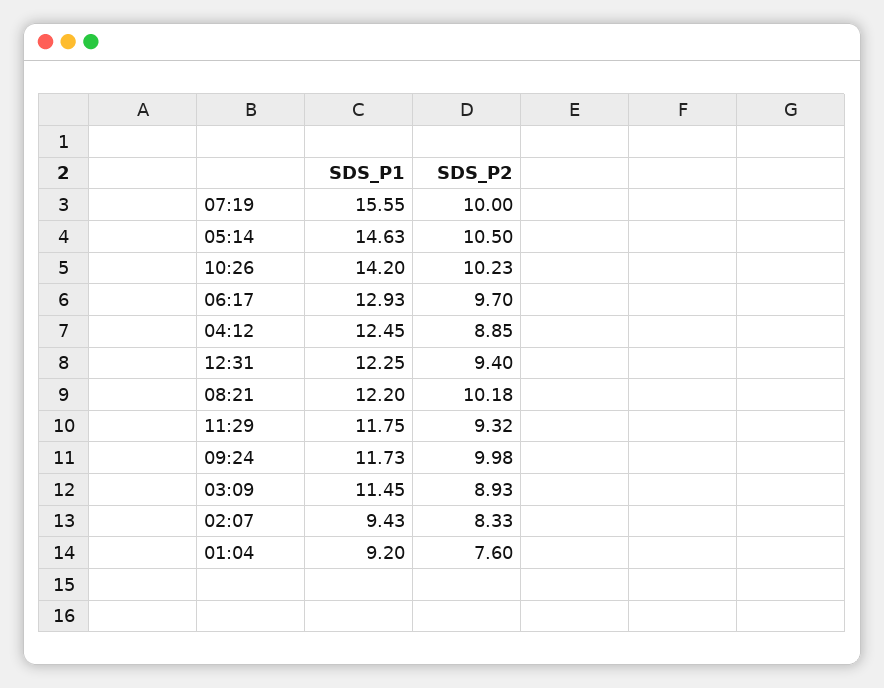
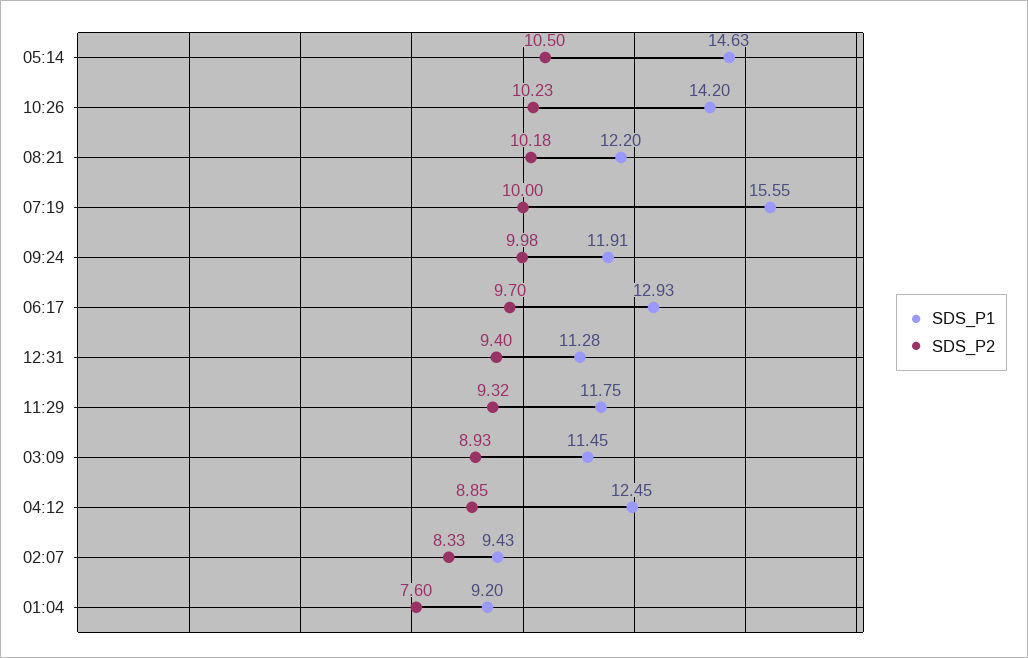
  {
    "SDS_P1": {
      "07:19": 15.55,
      "05:14": 14.63,
      "10:26": 14.2,
      "06:17": 12.93,
      "04:12": 12.45,
-     "12:31": 12.25,
+     "12:31": 11.28,
      "08:21": 12.2,
      "11:29": 11.75,
-     "09:24": 11.73,
+     "09:24": 11.91,
      "03:09": 11.45,
      "02:07": 9.43,
      "01:04": 9.2
    },
    "SDS_P2": {
      "07:19": 10,
      "05:14": 10.5,
      "10:26": 10.23,
      "06:17": 9.7,
      "04:12": 8.85,
      "12:31": 9.4,
      "08:21": 10.18,
      "11:29": 9.32,
      "09:24": 9.98,
      "03:09": 8.93,
      "02:07": 8.33,
      "01:04": 7.6
    }
  }

